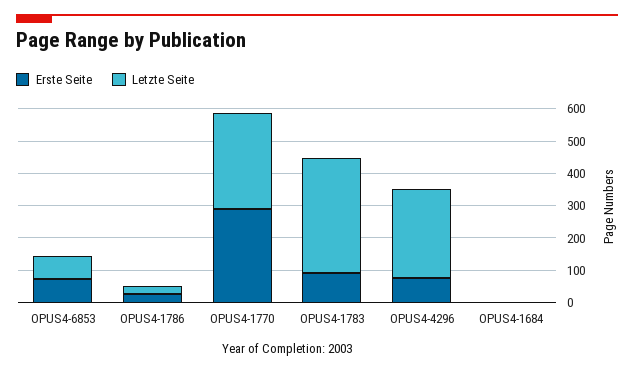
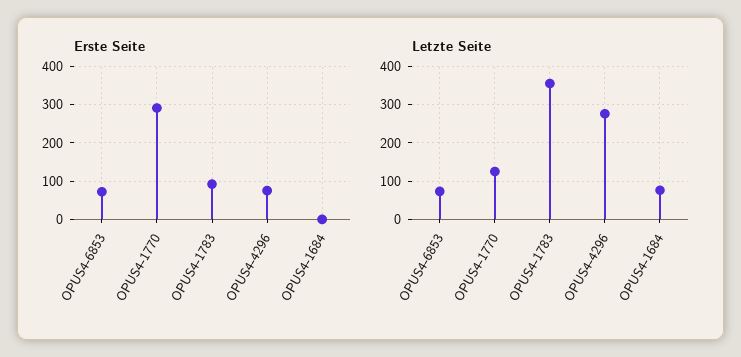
  {
    "Erste Seite": {
      "OPUS4-6853": 80,
-     "OPUS4-1786": 25,
      "OPUS4-1770": 300,
      "OPUS4-1783": 100,
      "OPUS4-4296": 80,
      "OPUS4-1684": 0
    },
    "Letzte Seite": {
      "OPUS4-6853": 80,
-     "OPUS4-1786": 25,
-     "OPUS4-1770": 300,
+     "OPUS4-1770": 120,
      "OPUS4-1783": 360,
      "OPUS4-4296": 280,
-     "OPUS4-1684": 0
+     "OPUS4-1684": 80
    }
  }

